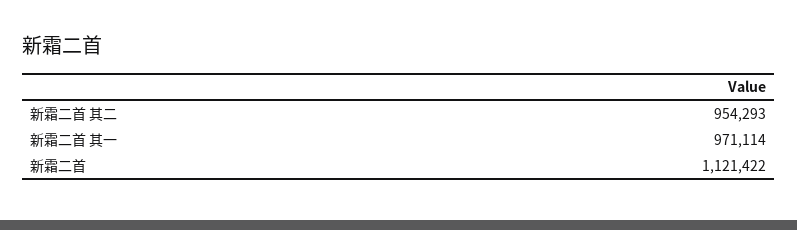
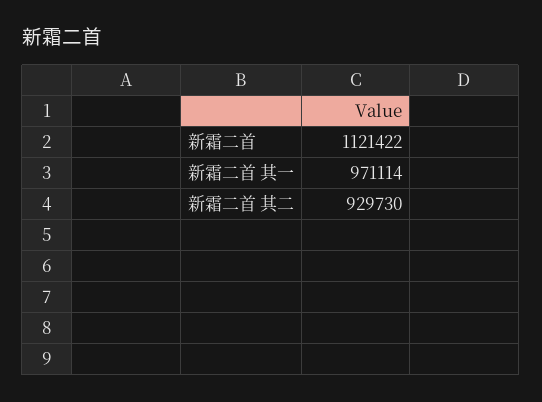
  {
-   "新霜二首 其二": 954293,
+   "新霜二首 其二": 929730,
    "新霜二首 其一": 971114,
    "新霜二首": 1121422
  }

